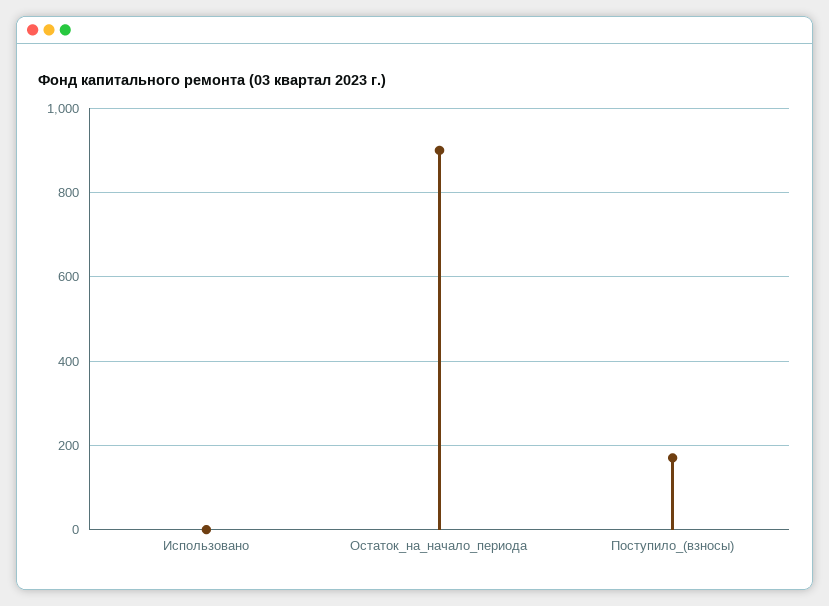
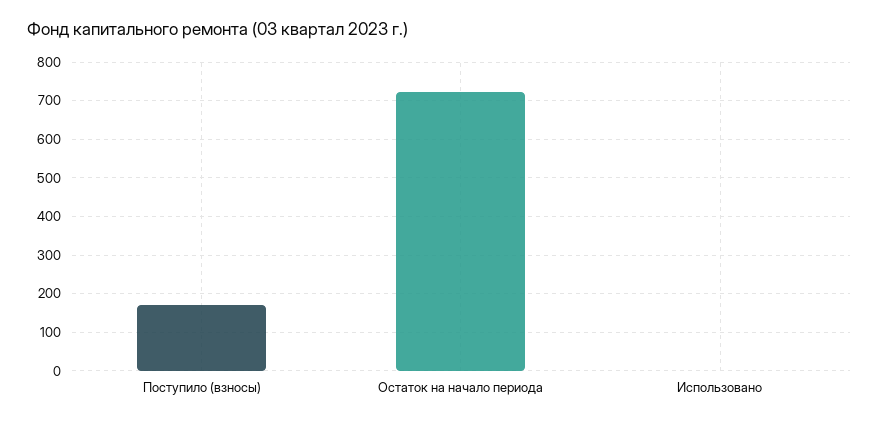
  {
    "Использовано": 0,
-   "Остаток_на_начало_периода": 900,
+   "Остаток_на_начало_периода": 720,
    "Поступило_(взносы)": 180
  }

